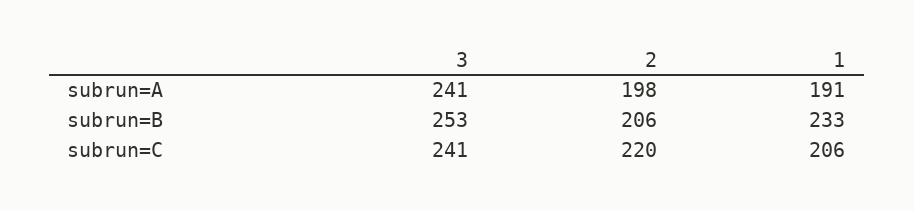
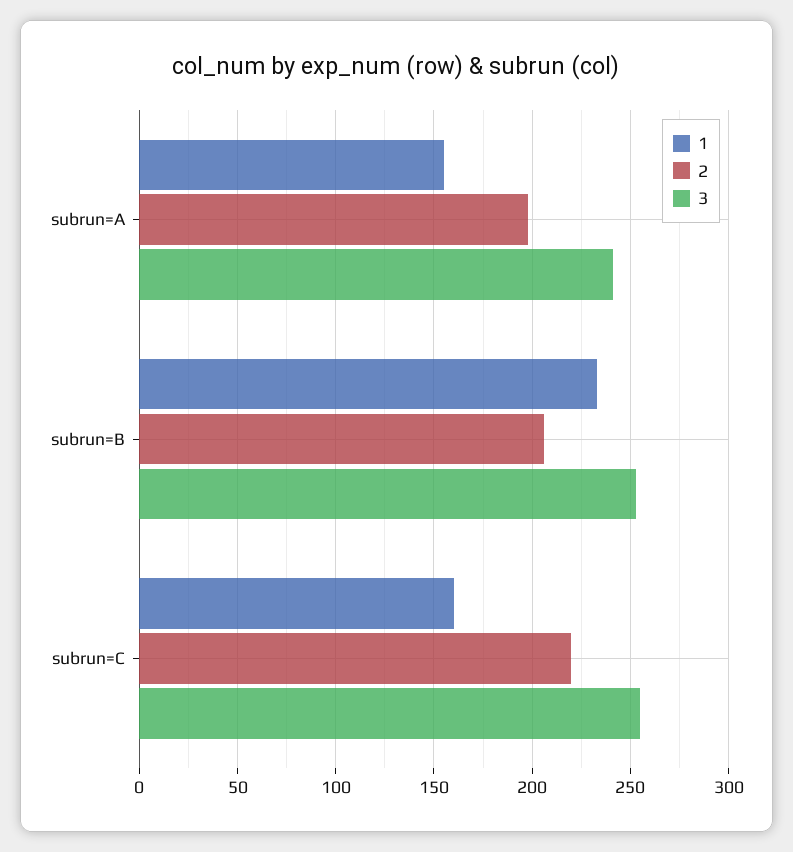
  {
    "3": {
      "subrun=A": 241,
      "subrun=B": 253,
-     "subrun=C": 241
+     "subrun=C": 255
    },
    "2": {
      "subrun=A": 198,
      "subrun=B": 206,
      "subrun=C": 220
    },
    "1": {
-     "subrun=A": 191,
+     "subrun=A": 155,
      "subrun=B": 233,
-     "subrun=C": 206
+     "subrun=C": 160
    }
  }

